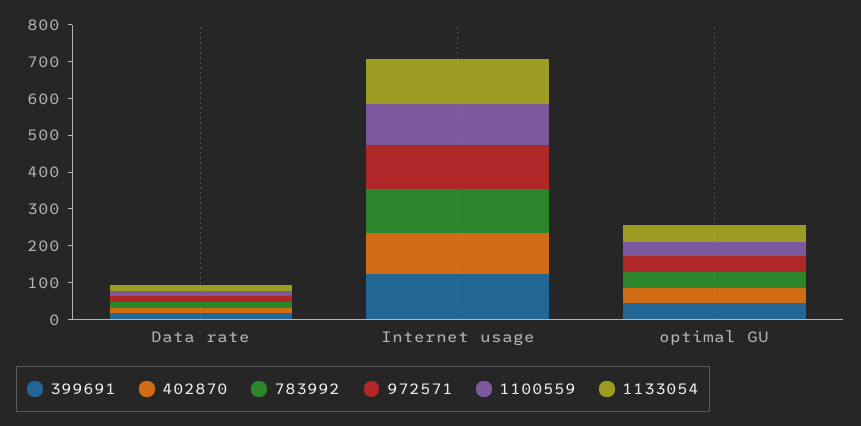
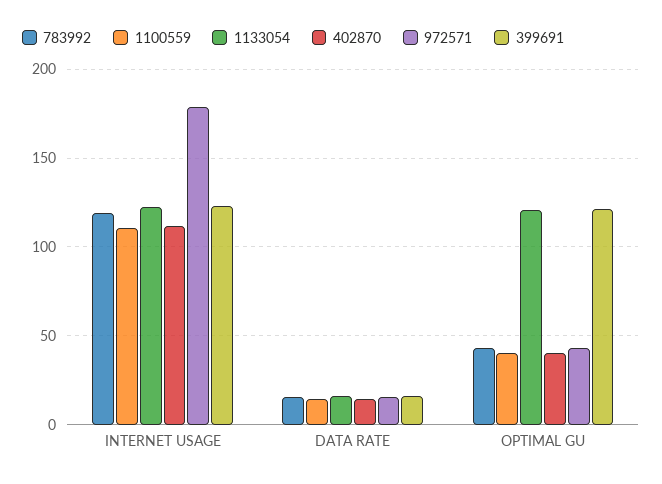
  {
    "399691": {
      "Data rate": 15,
      "Internet usage": 125,
-     "optimal GU": 50
+     "optimal GU": 120
    },
    "402870": {
      "Data rate": 15,
      "Internet usage": 110,
      "optimal GU": 40
    },
    "783992": {
      "Data rate": 15,
      "Internet usage": 120,
      "optimal GU": 45
    },
    "972571": {
      "Data rate": 15,
-     "Internet usage": 125,
+     "Internet usage": 180,
      "optimal GU": 45
    },
    "1100559": {
      "Data rate": 15,
      "Internet usage": 110,
      "optimal GU": 40
    },
    "1133054": {
      "Data rate": 15,
      "Internet usage": 125,
-     "optimal GU": 50
+     "optimal GU": 120
    }
  }

